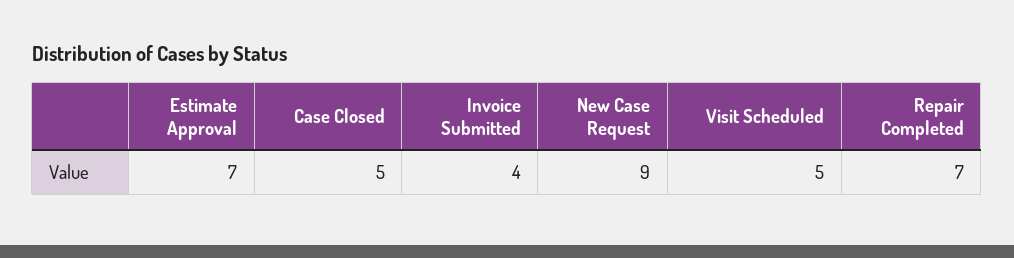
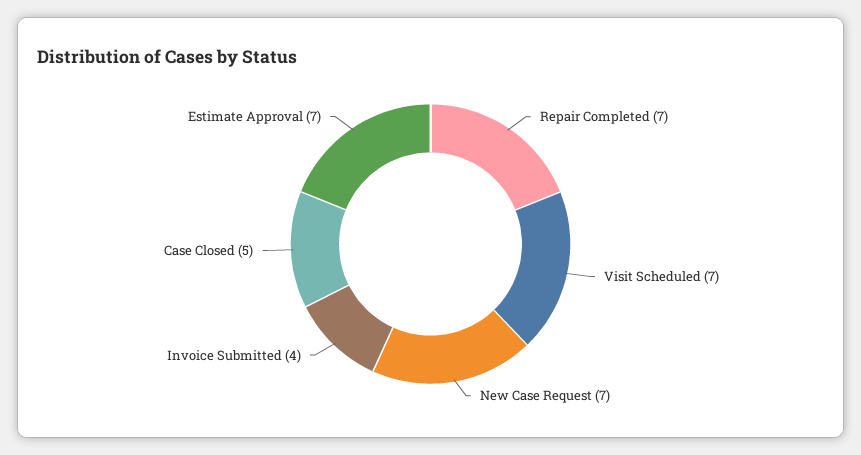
  {
    "Estimate Approval": 7,
    "Case Closed": 5,
    "Invoice Submitted": 4,
-   "New Case Request": 9,
+   "New Case Request": 7,
-   "Visit Scheduled": 5,
+   "Visit Scheduled": 7,
    "Repair Completed": 7
  }

